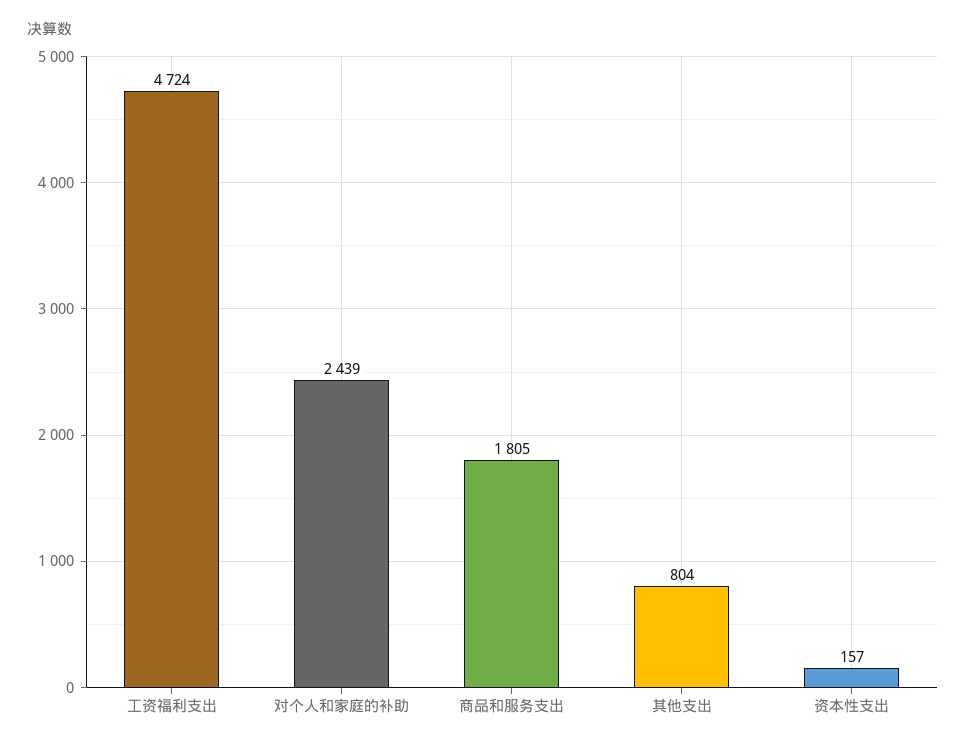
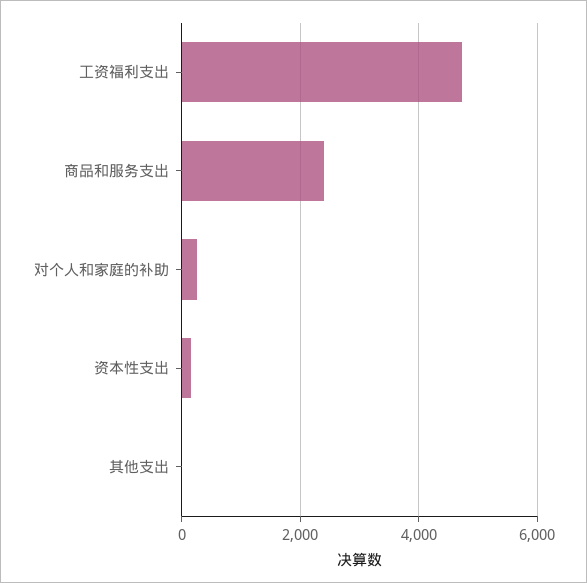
  {
    "工资福利支出": 4724,
-   "对个人和家庭的补助": 2439,
+   "对个人和家庭的补助": 200,
-   "商品和服务支出": 1805,
+   "商品和服务支出": 2400,
-   "其他支出": 804,
+   "其他支出": 0,
    "资本性支出": 157
  }

